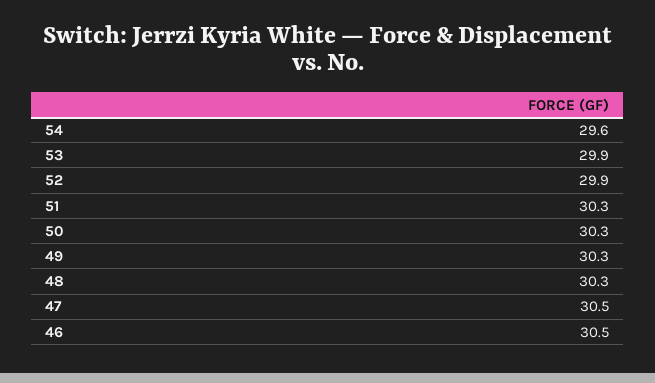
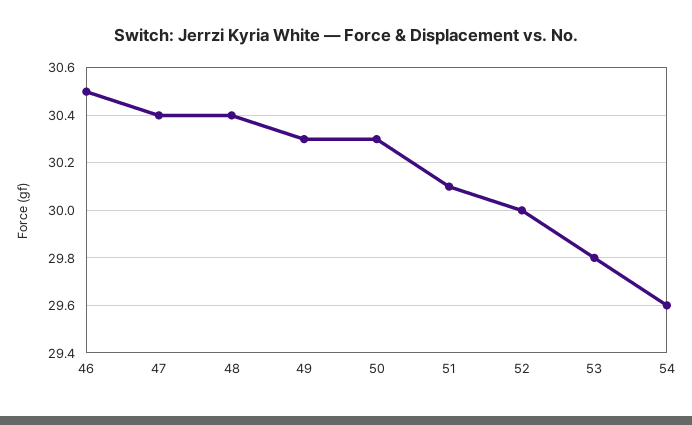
  {
    "54": 29.6,
-   "53": 29.9,
+   "53": 29.8,
-   "52": 29.9,
+   "52": 30,
-   "51": 30.3,
+   "51": 30.1,
    "50": 30.3,
    "49": 30.3,
-   "48": 30.3,
+   "48": 30.4,
-   "47": 30.5,
+   "47": 30.4,
    "46": 30.5
  }

